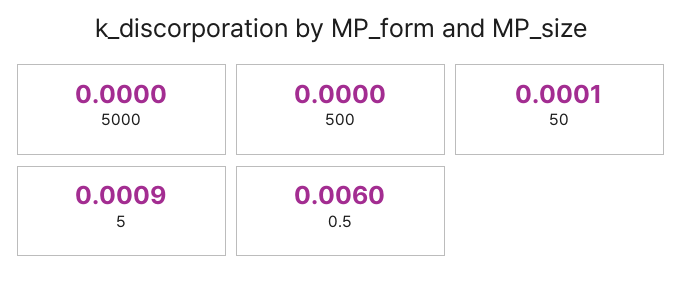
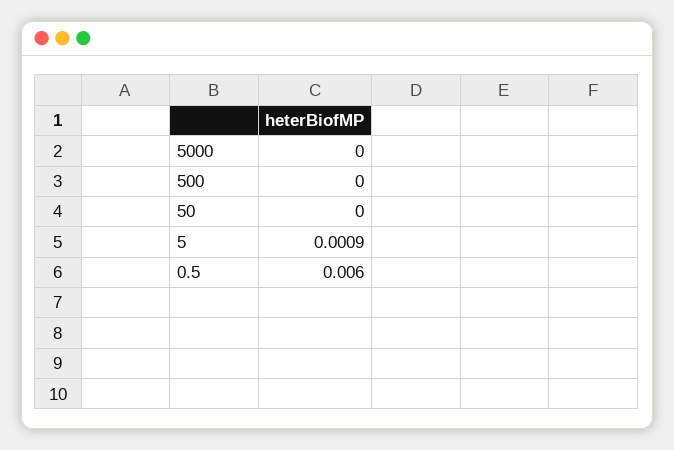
  {
    "5000": 0,
    "500": 0,
-   "50": 0.0001,
+   "50": 0,
    "5": 0.0009,
    "0.5": 0.006
  }

